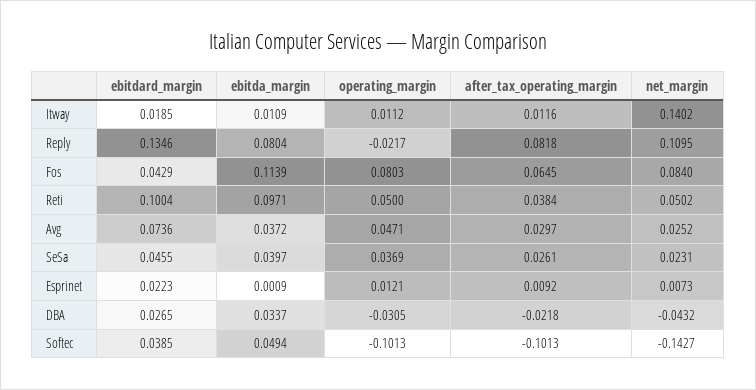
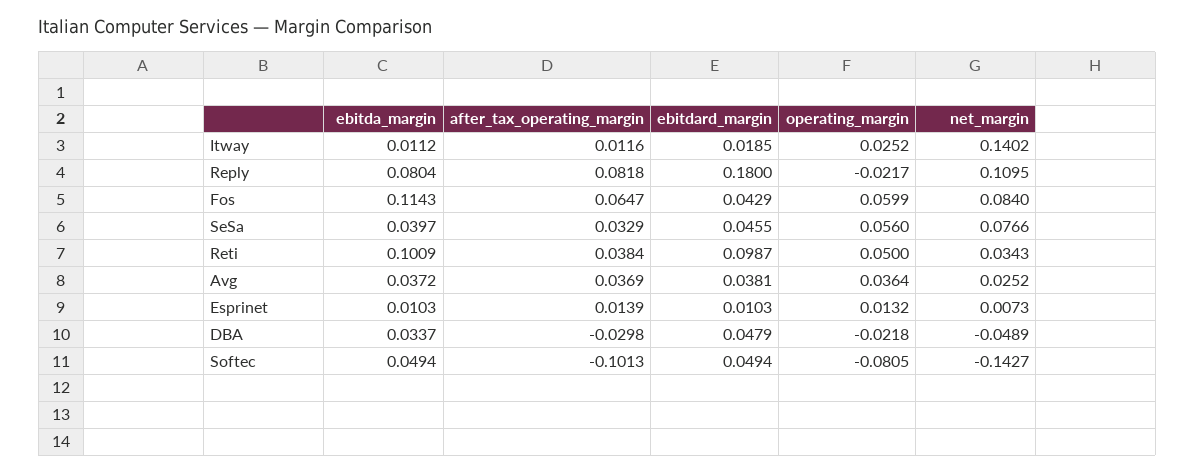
  {
    "ebitdard_margin": {
      "Itway": 0.0185,
-     "Reply": 0.1346,
+     "Reply": 0.18,
      "Fos": 0.0429,
-     "Reti": 0.1004,
+     "Reti": 0.0987,
-     "Avg": 0.0736,
+     "Avg": 0.0381,
      "SeSa": 0.0455,
-     "Esprinet": 0.0223,
+     "Esprinet": 0.0103,
-     "DBA": 0.0265,
+     "DBA": 0.0479,
-     "Softec": 0.0385
+     "Softec": 0.0494
    },
    "ebitda_margin": {
-     "Itway": 0.0109,
+     "Itway": 0.0112,
      "Reply": 0.0804,
-     "Fos": 0.1139,
+     "Fos": 0.1143,
-     "Reti": 0.0971,
+     "Reti": 0.1009,
      "Avg": 0.0372,
      "SeSa": 0.0397,
-     "Esprinet": 0.0009,
+     "Esprinet": 0.0103,
      "DBA": 0.0337,
      "Softec": 0.0494
    },
    "operating_margin": {
-     "Itway": 0.0112,
+     "Itway": 0.0252,
      "Reply": -0.0217,
-     "Fos": 0.0803,
+     "Fos": 0.0599,
      "Reti": 0.05,
-     "Avg": 0.0471,
+     "Avg": 0.0364,
-     "SeSa": 0.0369,
+     "SeSa": 0.056,
-     "Esprinet": 0.0121,
+     "Esprinet": 0.0132,
-     "DBA": -0.0305,
+     "DBA": -0.0218,
-     "Softec": -0.1013
+     "Softec": -0.0805
    },
    "after_tax_operating_margin": {
      "Itway": 0.0116,
      "Reply": 0.0818,
-     "Fos": 0.0645,
+     "Fos": 0.0647,
      "Reti": 0.0384,
-     "Avg": 0.0297,
+     "Avg": 0.0369,
-     "SeSa": 0.0261,
+     "SeSa": 0.0329,
-     "Esprinet": 0.0092,
+     "Esprinet": 0.0139,
-     "DBA": -0.0218,
+     "DBA": -0.0298,
      "Softec": -0.1013
    },
    "net_margin": {
      "Itway": 0.1402,
      "Reply": 0.1095,
      "Fos": 0.084,
-     "Reti": 0.0502,
+     "Reti": 0.0343,
      "Avg": 0.0252,
-     "SeSa": 0.0231,
+     "SeSa": 0.0766,
      "Esprinet": 0.0073,
-     "DBA": -0.0432,
+     "DBA": -0.0489,
      "Softec": -0.1427
    }
  }

